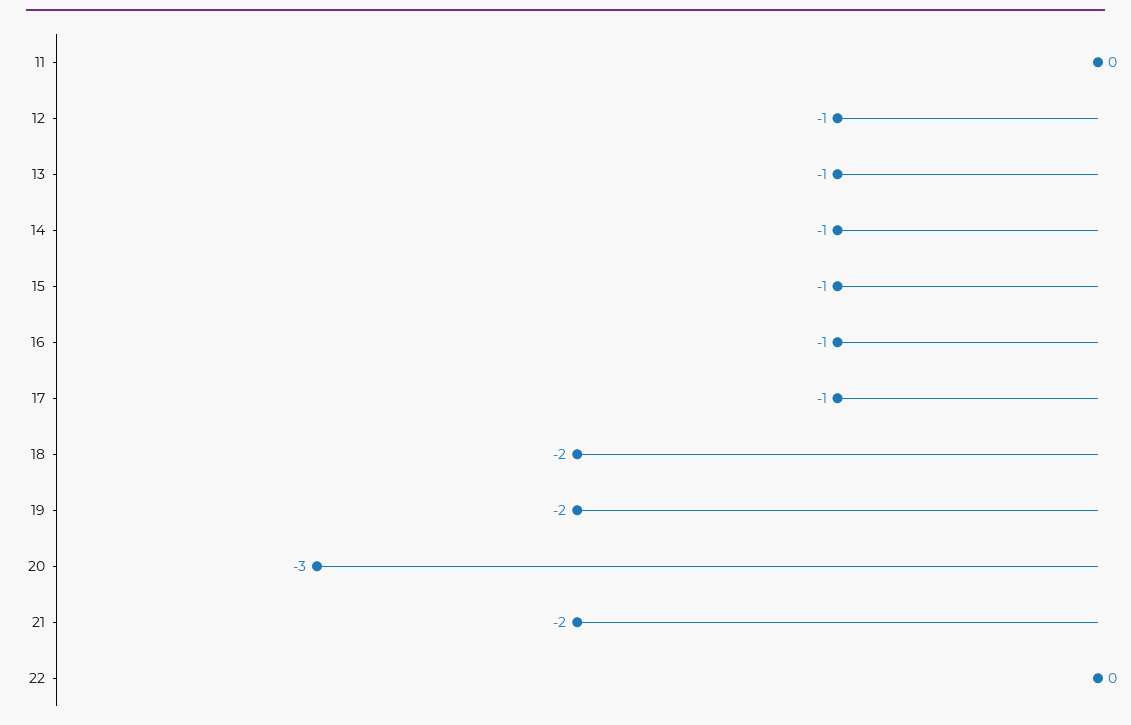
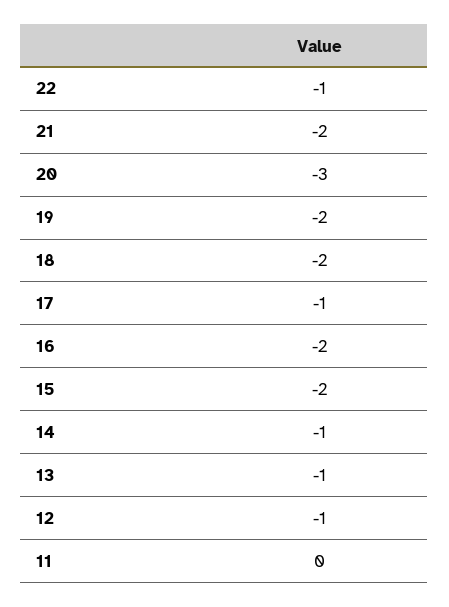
  {
    "11": 0,
    "12": -1,
    "13": -1,
    "14": -1,
-   "15": -1,
+   "15": -2,
-   "16": -1,
+   "16": -2,
    "17": -1,
    "18": -2,
    "19": -2,
    "20": -3,
    "21": -2,
-   "22": 0
+   "22": -1
  }

